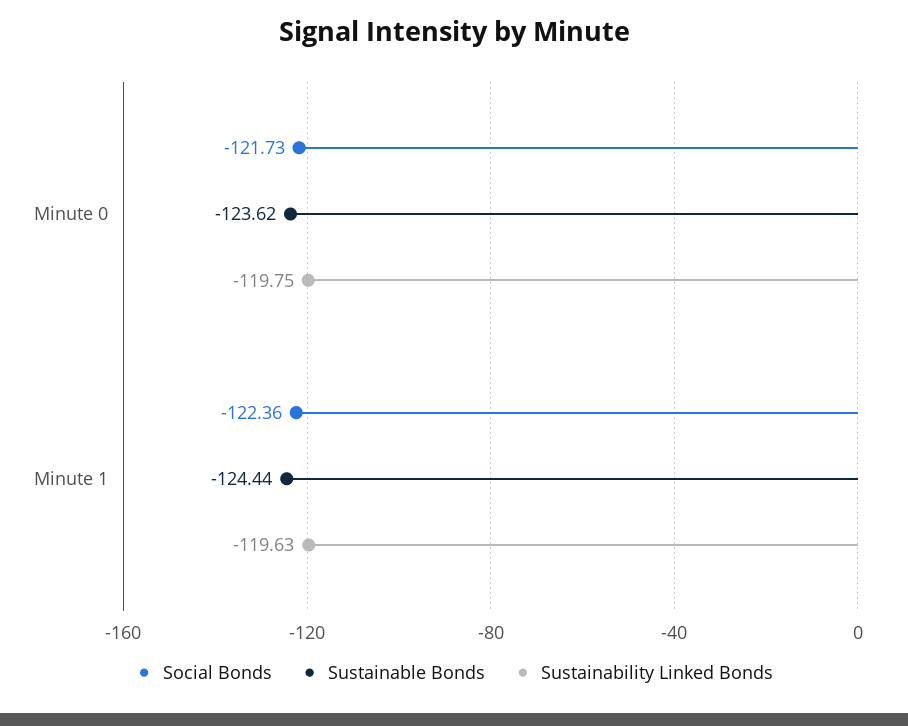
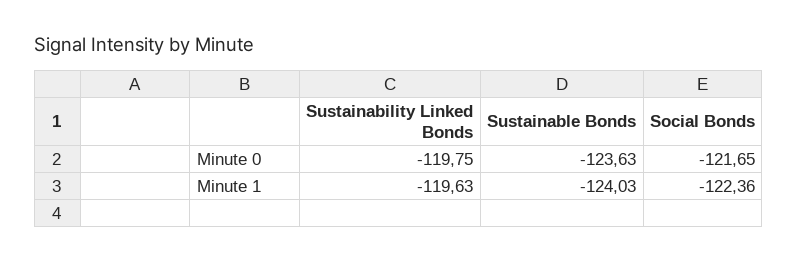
  {
    "Social Bonds": {
-     "Minute 0": -121.73,
+     "Minute 0": -121.65,
      "Minute 1": -122.36
    },
    "Sustainable Bonds": {
-     "Minute 0": -123.62,
+     "Minute 0": -123.63,
-     "Minute 1": -124.44
+     "Minute 1": -124.03
    },
    "Sustainability Linked Bonds": {
      "Minute 0": -119.75,
      "Minute 1": -119.63
    }
  }

